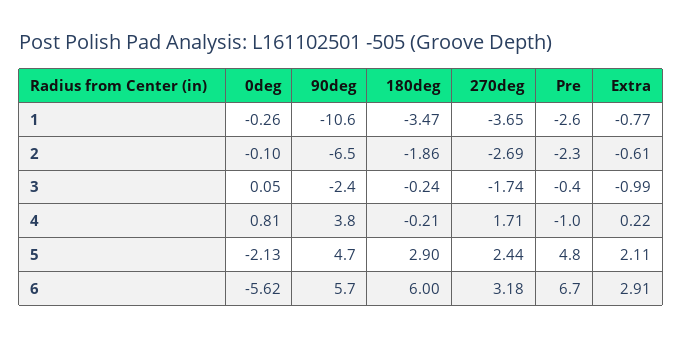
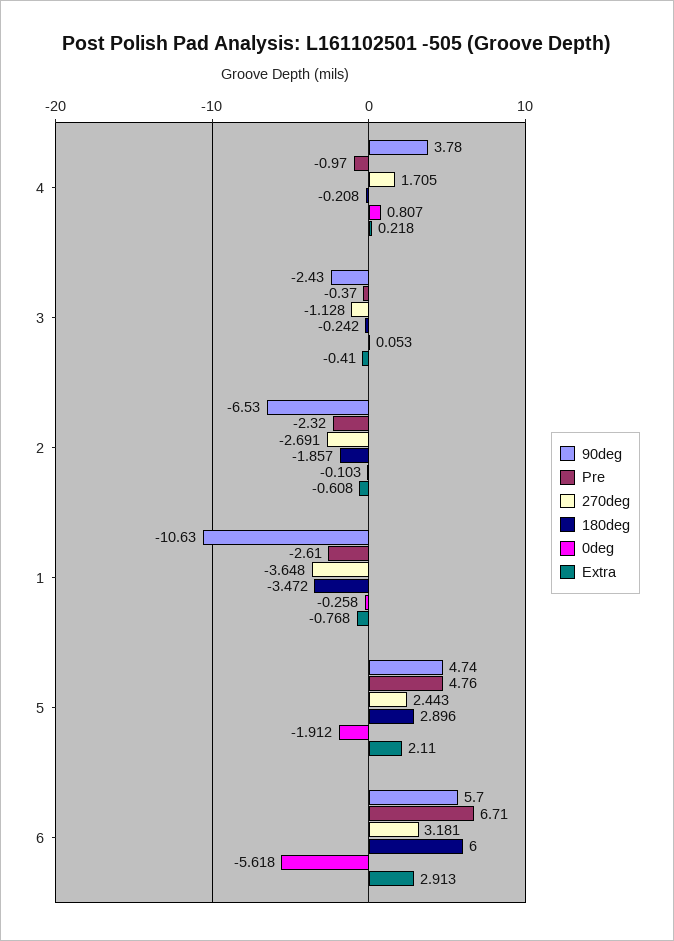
  {
    "0deg": {
      "1": -0.258,
      "2": -0.103,
      "3": 0.053,
      "4": 0.807,
-     "5": -2.13,
+     "5": -1.912,
      "6": -5.618
    },
    "90deg": {
      "1": -10.63,
      "2": -6.53,
      "3": -2.43,
      "4": 3.78,
      "5": 4.74,
      "6": 5.7
    },
    "180deg": {
      "1": -3.472,
      "2": -1.857,
      "3": -0.242,
      "4": -0.208,
      "5": 2.896,
      "6": 6
    },
    "270deg": {
      "1": -3.648,
      "2": -2.691,
-     "3": -1.74,
+     "3": -1.128,
      "4": 1.705,
      "5": 2.443,
      "6": 3.181
    },
    "Pre": {
      "1": -2.61,
      "2": -2.32,
      "3": -0.37,
      "4": -0.97,
      "5": 4.76,
      "6": 6.71
    },
    "Extra": {
      "1": -0.768,
      "2": -0.608,
-     "3": -0.99,
+     "3": -0.41,
      "4": 0.218,
      "5": 2.11,
      "6": 2.913
    }
  }

